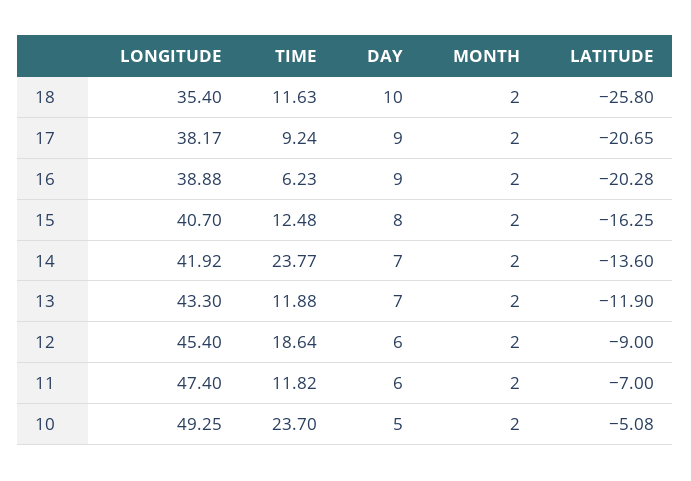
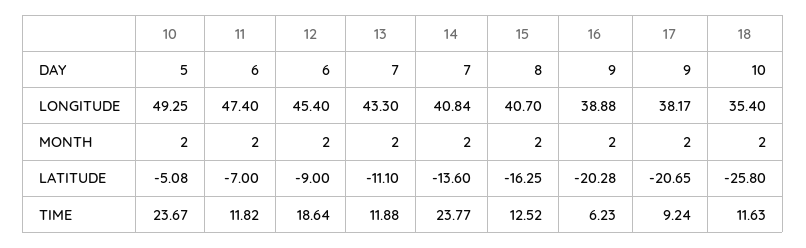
  {
    "LONGITUDE": {
      "18": 35.4,
      "17": 38.17,
      "16": 38.88,
      "15": 40.7,
-     "14": 41.92,
+     "14": 40.84,
      "13": 43.3,
      "12": 45.4,
      "11": 47.4,
      "10": 49.25
    },
    "TIME": {
      "18": 11.63,
      "17": 9.24,
      "16": 6.23,
-     "15": 12.48,
+     "15": 12.52,
      "14": 23.77,
      "13": 11.88,
      "12": 18.64,
      "11": 11.82,
-     "10": 23.7
+     "10": 23.67
    },
    "DAY": {
      "18": 10,
      "17": 9,
      "16": 9,
      "15": 8,
      "14": 7,
      "13": 7,
      "12": 6,
      "11": 6,
      "10": 5
    },
    "MONTH": {
      "18": 2,
      "17": 2,
      "16": 2,
      "15": 2,
      "14": 2,
      "13": 2,
      "12": 2,
      "11": 2,
      "10": 2
    },
    "LATITUDE": {
      "18": -25.8,
      "17": -20.65,
      "16": -20.28,
      "15": -16.25,
      "14": -13.6,
-     "13": -11.9,
+     "13": -11.1,
      "12": -9,
      "11": -7,
      "10": -5.08
    }
  }

